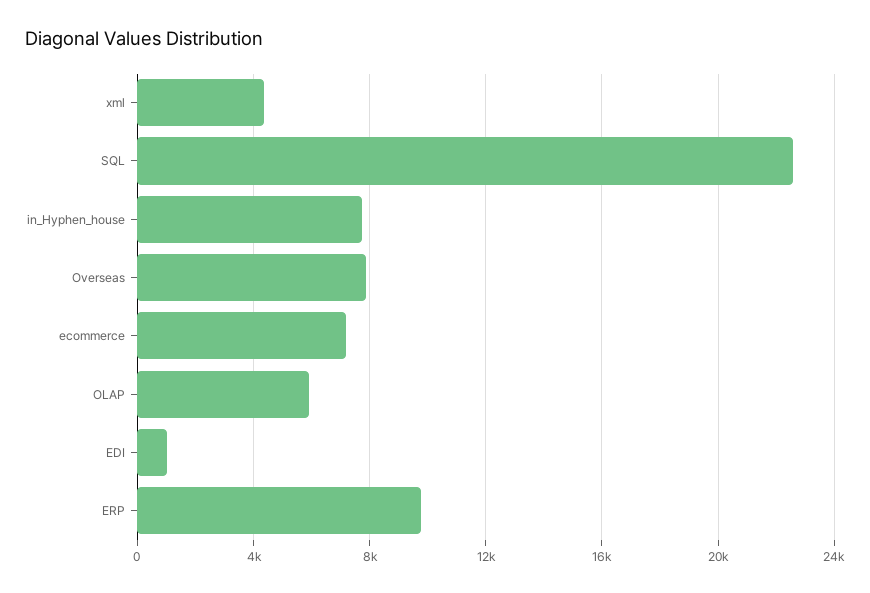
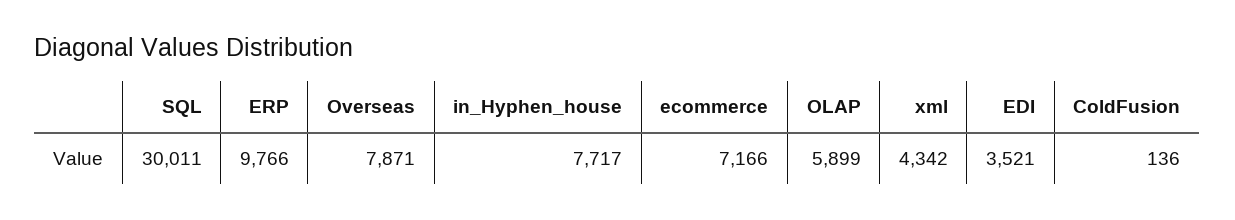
  {
    "xml": 4342,
-   "SQL": 22500,
+   "SQL": 30011,
    "in_Hyphen_house": 7717,
    "Overseas": 7871,
    "ecommerce": 7166,
    "OLAP": 5899,
-   "EDI": 1000,
+   "EDI": 3521,
-   "ERP": 9766
+   "ERP": 9766,
+   "ColdFusion": 136
  }

